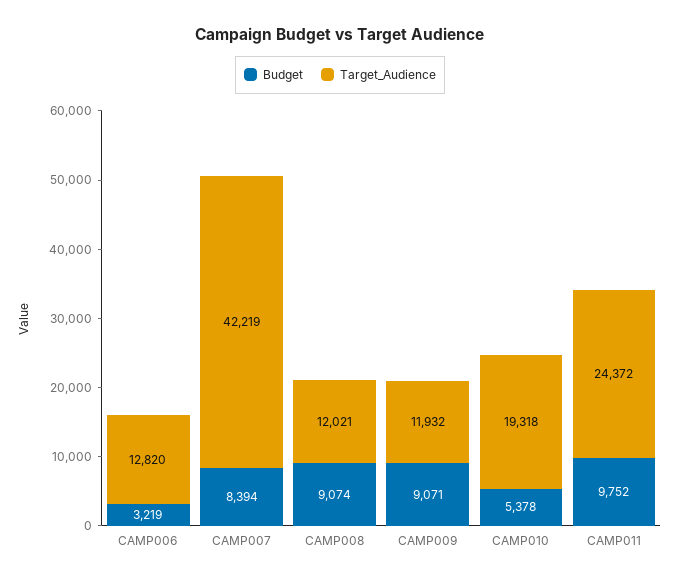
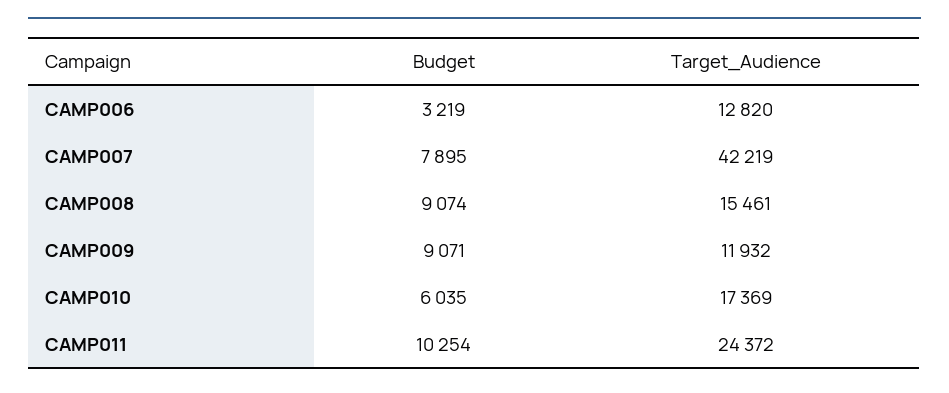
  {
    "Budget": {
      "CAMP006": 3219,
-     "CAMP007": 8394,
+     "CAMP007": 7895,
      "CAMP008": 9074,
      "CAMP009": 9071,
-     "CAMP010": 5378,
+     "CAMP010": 6035,
-     "CAMP011": 9752
+     "CAMP011": 10254
    },
    "Target_Audience": {
      "CAMP006": 12820,
      "CAMP007": 42219,
-     "CAMP008": 12021,
+     "CAMP008": 15461,
      "CAMP009": 11932,
-     "CAMP010": 19318,
+     "CAMP010": 17369,
      "CAMP011": 24372
    }
  }

